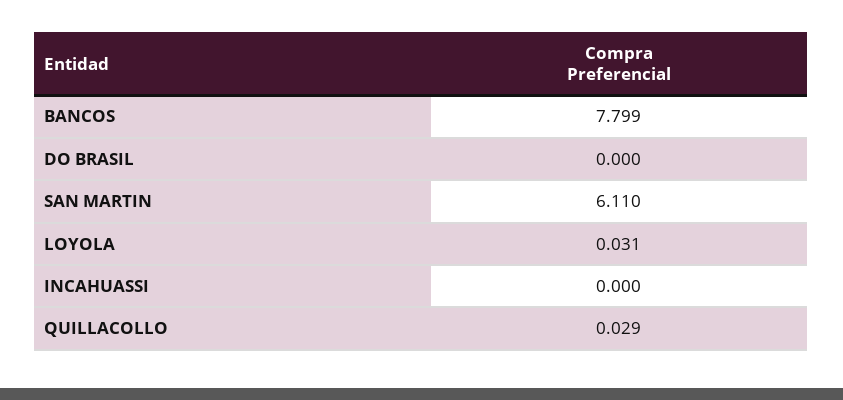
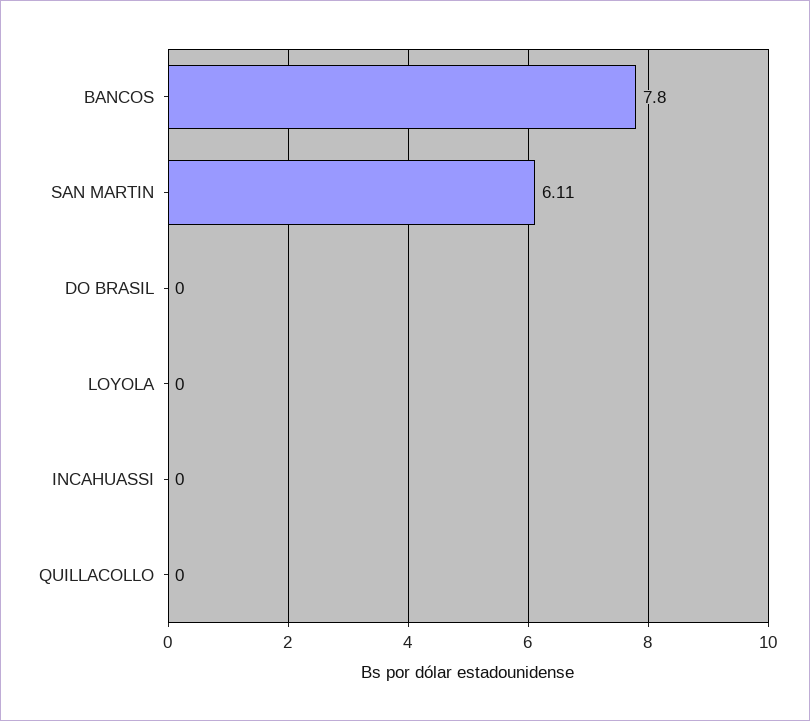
  {
    "BANCOS": 7.799,
    "DO BRASIL": 0,
    "SAN MARTIN": 6.11,
-   "LOYOLA": 0.031,
+   "LOYOLA": 0,
    "INCAHUASSI": 0,
-   "QUILLACOLLO": 0.029
+   "QUILLACOLLO": 0
  }

